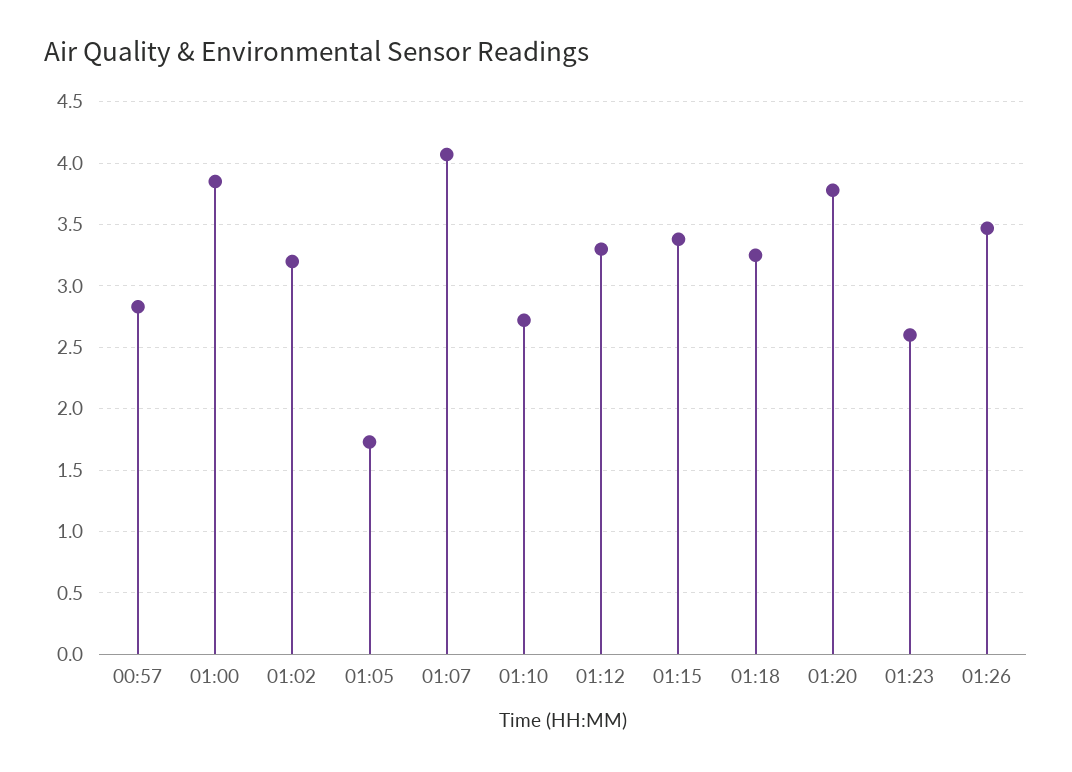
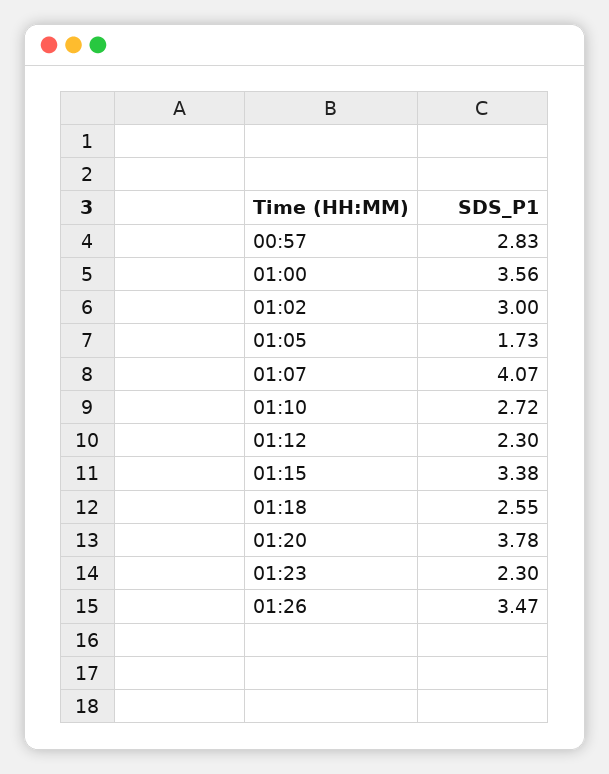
  {
    "00:57": 2.83,
-   "01:00": 3.85,
+   "01:00": 3.56,
-   "01:02": 3.2,
+   "01:02": 3,
    "01:05": 1.73,
    "01:07": 4.07,
    "01:10": 2.72,
-   "01:12": 3.3,
+   "01:12": 2.3,
    "01:15": 3.38,
-   "01:18": 3.25,
+   "01:18": 2.55,
    "01:20": 3.78,
-   "01:23": 2.6,
+   "01:23": 2.3,
    "01:26": 3.47
  }

